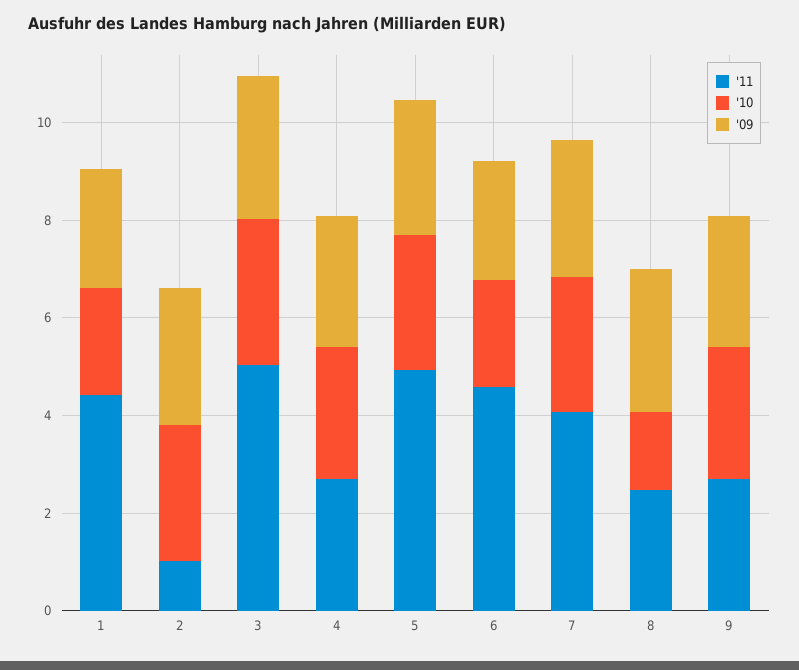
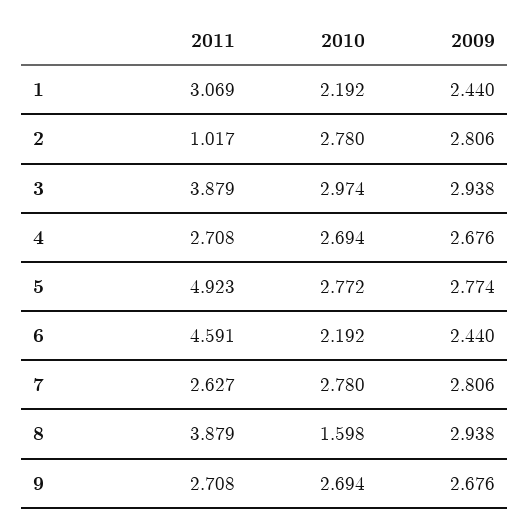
  {
    "'11": {
-     "1": 4.5,
+     "1": 3.069,
      "2": 1.017,
-     "3": 5,
+     "3": 3.879,
      "4": 2.708,
      "5": 4.923,
      "6": 4.591,
-     "7": 4,
+     "7": 2.627,
-     "8": 2.5,
+     "8": 3.879,
      "9": 2.708
    },
    "'10": {
      "1": 2.192,
      "2": 2.78,
      "3": 2.974,
      "4": 2.694,
      "5": 2.772,
      "6": 2.192,
      "7": 2.78,
      "8": 1.598,
      "9": 2.694
    },
    "'09": {
      "1": 2.44,
      "2": 2.806,
      "3": 2.938,
      "4": 2.676,
      "5": 2.774,
      "6": 2.44,
      "7": 2.806,
      "8": 2.938,
      "9": 2.676
    }
  }

